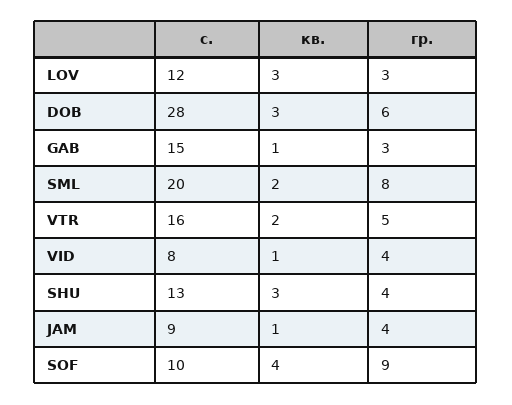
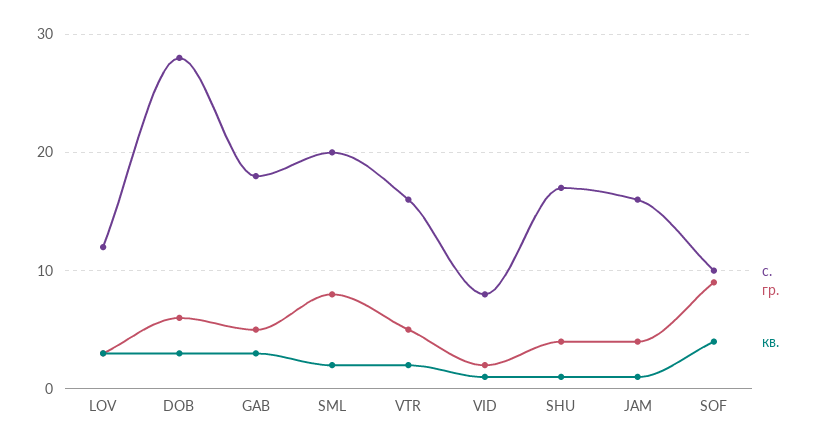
  {
    "с.": {
      "LOV": 12,
      "DOB": 28,
-     "GAB": 15,
+     "GAB": 18,
      "SML": 20,
      "VTR": 16,
      "VID": 8,
-     "SHU": 13,
+     "SHU": 17,
-     "JAM": 9,
+     "JAM": 16,
      "SOF": 10
    },
    "кв.": {
      "LOV": 3,
      "DOB": 3,
-     "GAB": 1,
+     "GAB": 3,
      "SML": 2,
      "VTR": 2,
      "VID": 1,
-     "SHU": 3,
+     "SHU": 1,
      "JAM": 1,
      "SOF": 4
    },
    "гр.": {
      "LOV": 3,
      "DOB": 6,
-     "GAB": 3,
+     "GAB": 5,
      "SML": 8,
      "VTR": 5,
-     "VID": 4,
+     "VID": 2,
      "SHU": 4,
      "JAM": 4,
      "SOF": 9
    }
  }

